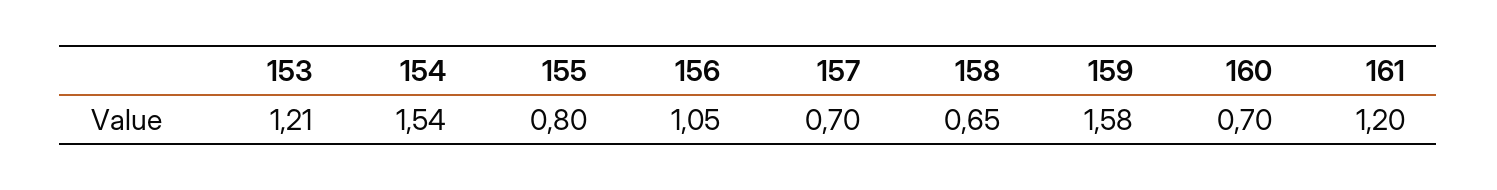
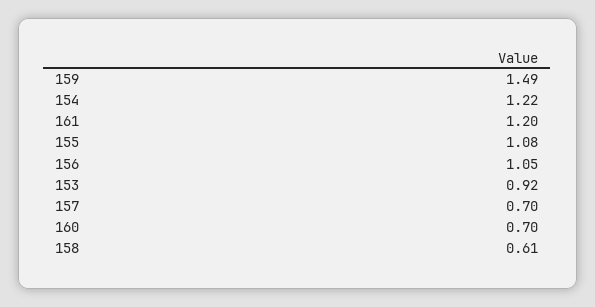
  {
-   "153": 1.21,
+   "153": 0.92,
-   "154": 1.54,
+   "154": 1.22,
-   "155": 0.8,
+   "155": 1.08,
    "156": 1.05,
    "157": 0.7,
-   "158": 0.65,
+   "158": 0.61,
-   "159": 1.58,
+   "159": 1.49,
    "160": 0.7,
    "161": 1.2
  }

